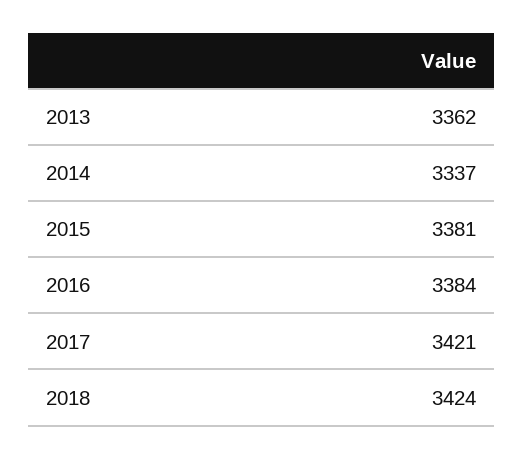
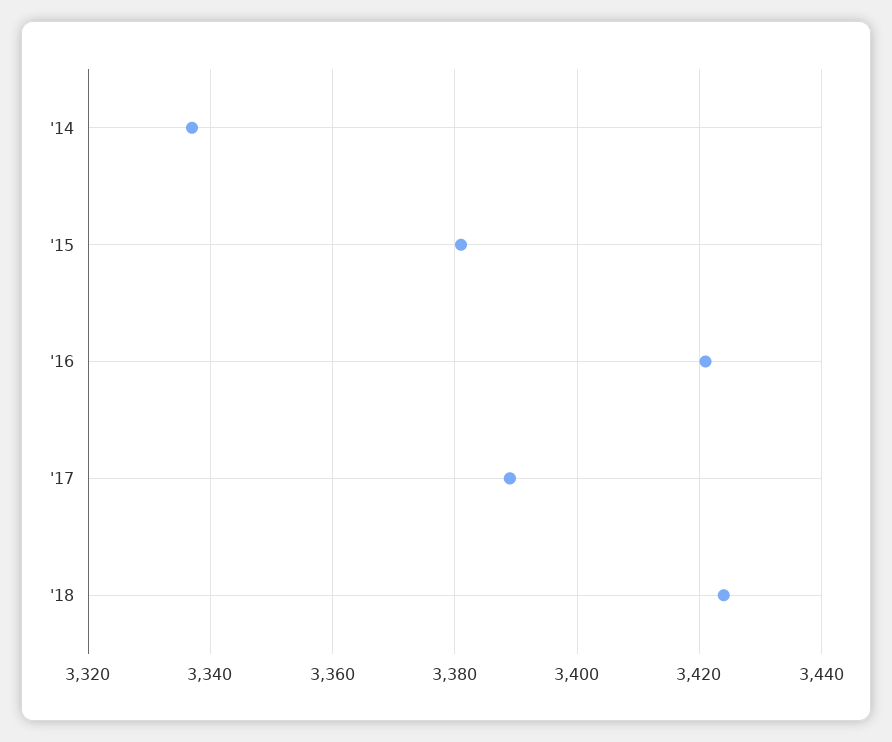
  {
-   "2013": 3362,
    "2014": 3337,
    "2015": 3381,
-   "2016": 3384,
+   "2016": 3420,
-   "2017": 3421,
+   "2017": 3390,
    "2018": 3424
  }

